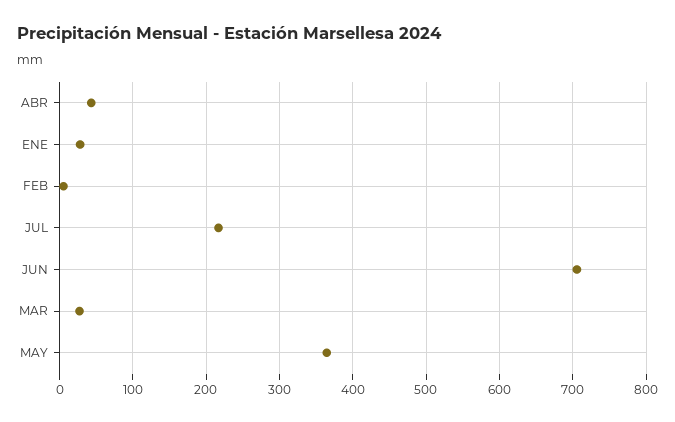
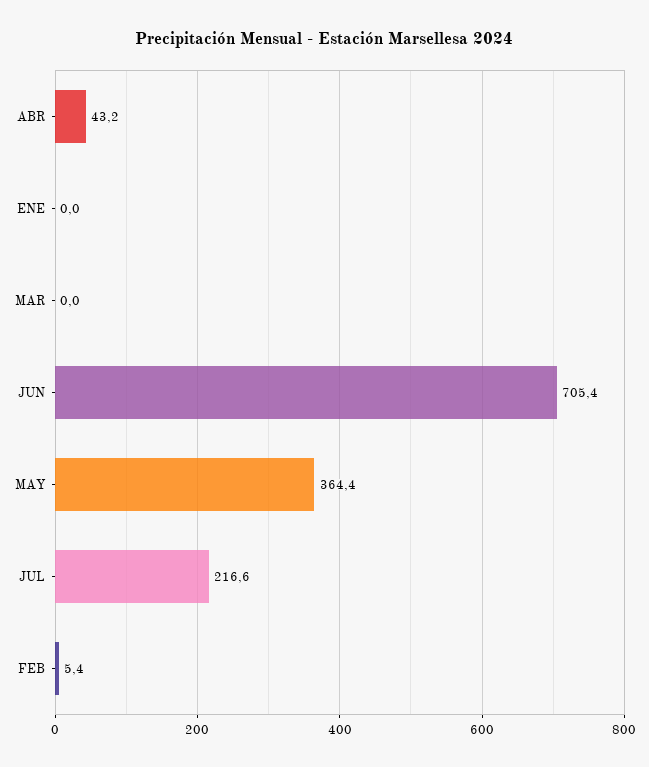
  {
    "ABR": 43.2,
-   "ENE": 30,
+   "ENE": 0,
    "FEB": 5.4,
    "JUL": 216.6,
    "JUN": 705.4,
-   "MAR": 30,
+   "MAR": 0,
    "MAY": 364.4
  }

